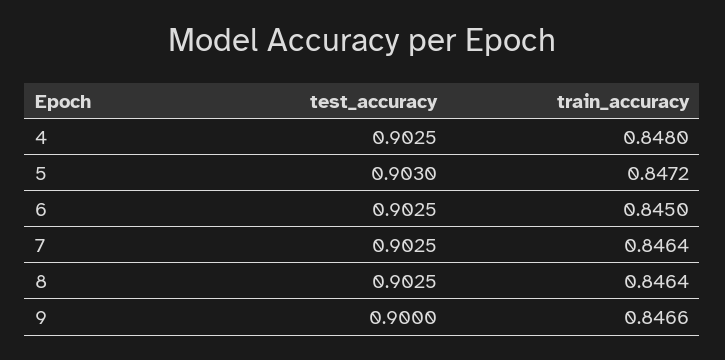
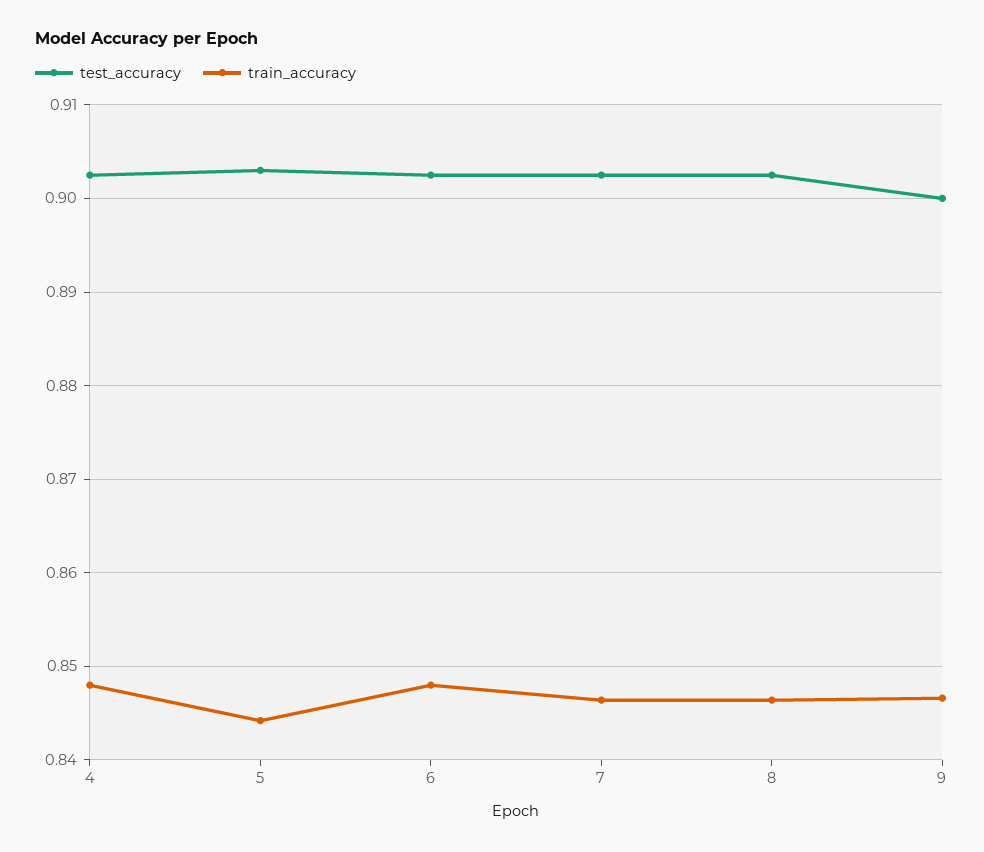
  {
    "test_accuracy": {
      "4": 0.9025,
      "5": 0.903,
      "6": 0.9025,
      "7": 0.9025,
      "8": 0.9025,
      "9": 0.9
    },
    "train_accuracy": {
      "4": 0.848,
-     "5": 0.8472,
+     "5": 0.844,
-     "6": 0.845,
+     "6": 0.848,
      "7": 0.8464,
      "8": 0.8464,
      "9": 0.8466
    }
  }

